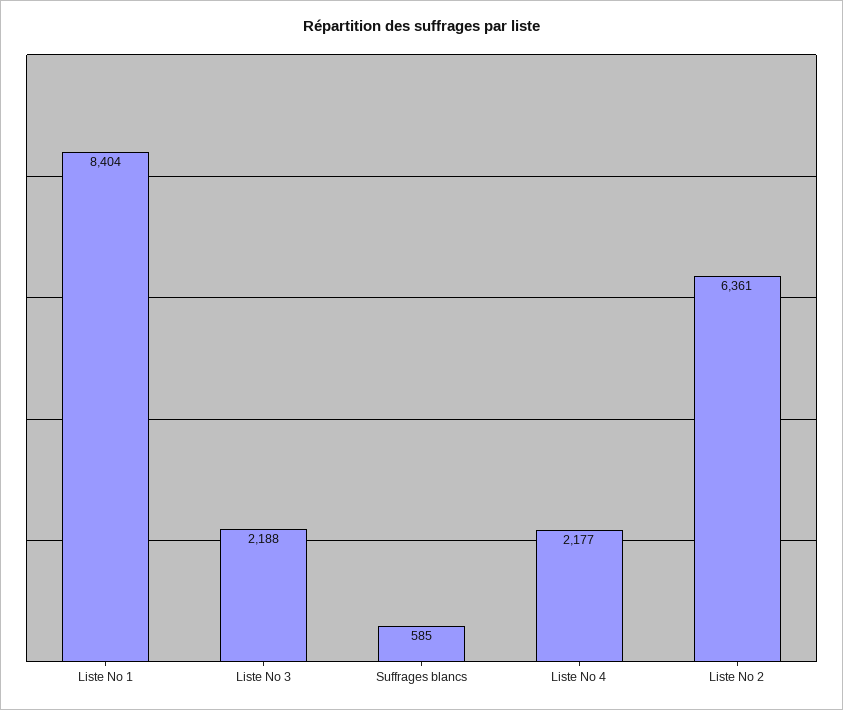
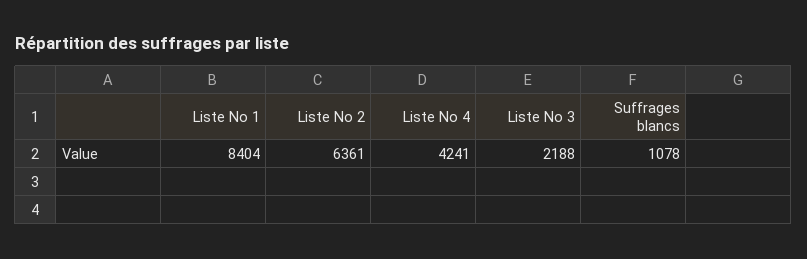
  {
    "Liste No 1": 8404,
    "Liste No 3": 2188,
-   "Suffrages blancs": 585,
+   "Suffrages blancs": 1078,
-   "Liste No 4": 2177,
+   "Liste No 4": 4241,
    "Liste No 2": 6361
  }

